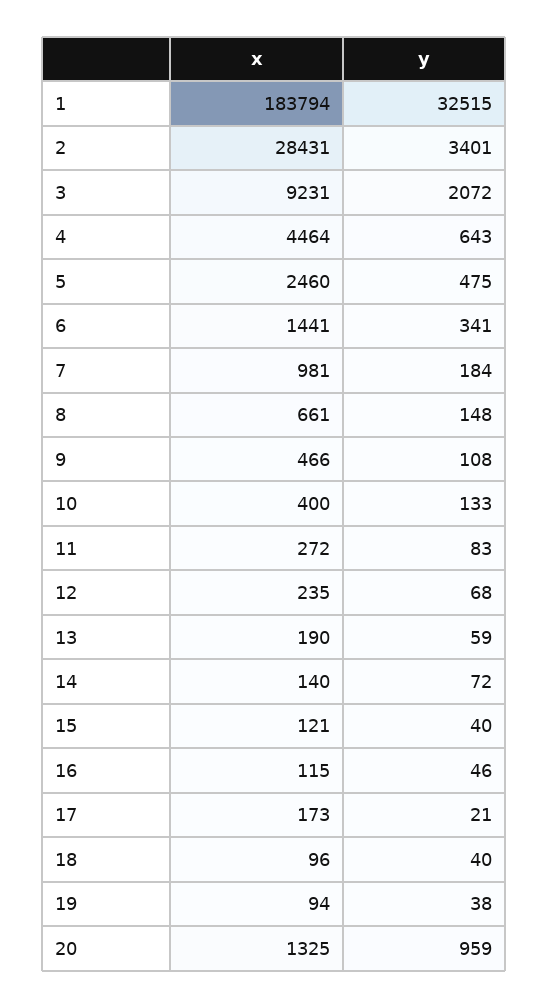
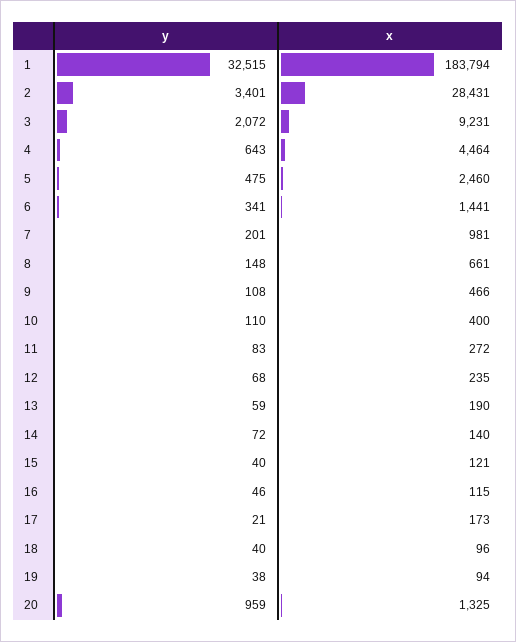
  {
    "x": {
      "1": 183794,
      "2": 28431,
      "3": 9231,
      "4": 4464,
      "5": 2460,
      "6": 1441,
      "7": 981,
      "8": 661,
      "9": 466,
      "10": 400,
      "11": 272,
      "12": 235,
      "13": 190,
      "14": 140,
      "15": 121,
      "16": 115,
      "17": 173,
      "18": 96,
      "19": 94,
      "20": 1325
    },
    "y": {
      "1": 32515,
      "2": 3401,
      "3": 2072,
      "4": 643,
      "5": 475,
      "6": 341,
-     "7": 184,
+     "7": 201,
      "8": 148,
      "9": 108,
-     "10": 133,
+     "10": 110,
      "11": 83,
      "12": 68,
      "13": 59,
      "14": 72,
      "15": 40,
      "16": 46,
      "17": 21,
      "18": 40,
      "19": 38,
      "20": 959
    }
  }

